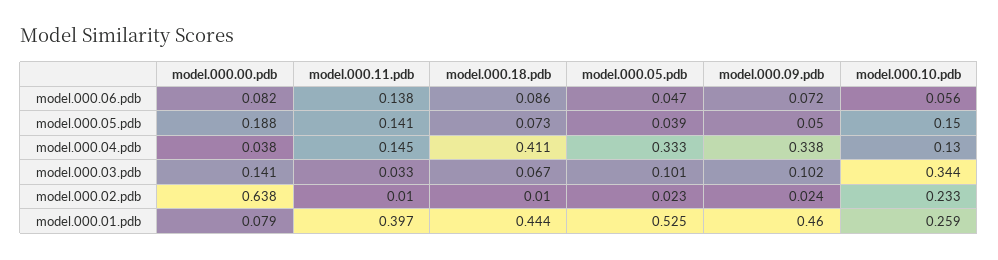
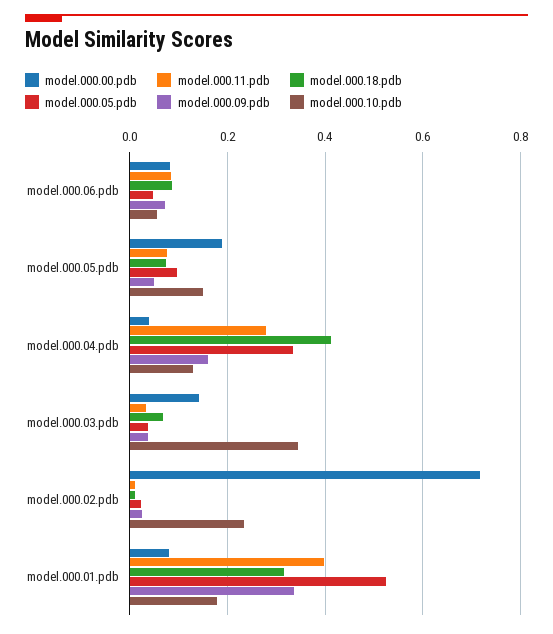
  {
    "model.000.00.pdb": {
      "model.000.06.pdb": 0.082,
      "model.000.05.pdb": 0.188,
      "model.000.04.pdb": 0.038,
      "model.000.03.pdb": 0.141,
-     "model.000.02.pdb": 0.638,
+     "model.000.02.pdb": 0.72,
      "model.000.01.pdb": 0.079
    },
    "model.000.11.pdb": {
-     "model.000.06.pdb": 0.138,
+     "model.000.06.pdb": 0.08,
-     "model.000.05.pdb": 0.141,
+     "model.000.05.pdb": 0.08,
-     "model.000.04.pdb": 0.145,
+     "model.000.04.pdb": 0.28,
      "model.000.03.pdb": 0.033,
      "model.000.02.pdb": 0.01,
      "model.000.01.pdb": 0.397
    },
    "model.000.18.pdb": {
      "model.000.06.pdb": 0.086,
      "model.000.05.pdb": 0.073,
      "model.000.04.pdb": 0.411,
      "model.000.03.pdb": 0.067,
      "model.000.02.pdb": 0.01,
-     "model.000.01.pdb": 0.444
+     "model.000.01.pdb": 0.32
    },
    "model.000.05.pdb": {
      "model.000.06.pdb": 0.047,
-     "model.000.05.pdb": 0.039,
+     "model.000.05.pdb": 0.1,
      "model.000.04.pdb": 0.333,
-     "model.000.03.pdb": 0.101,
+     "model.000.03.pdb": 0.04,
      "model.000.02.pdb": 0.023,
      "model.000.01.pdb": 0.525
    },
    "model.000.09.pdb": {
      "model.000.06.pdb": 0.072,
      "model.000.05.pdb": 0.05,
-     "model.000.04.pdb": 0.338,
+     "model.000.04.pdb": 0.16,
-     "model.000.03.pdb": 0.102,
+     "model.000.03.pdb": 0.04,
      "model.000.02.pdb": 0.024,
-     "model.000.01.pdb": 0.46
+     "model.000.01.pdb": 0.34
    },
    "model.000.10.pdb": {
      "model.000.06.pdb": 0.056,
      "model.000.05.pdb": 0.15,
      "model.000.04.pdb": 0.13,
      "model.000.03.pdb": 0.344,
      "model.000.02.pdb": 0.233,
-     "model.000.01.pdb": 0.259
+     "model.000.01.pdb": 0.18
    }
  }

